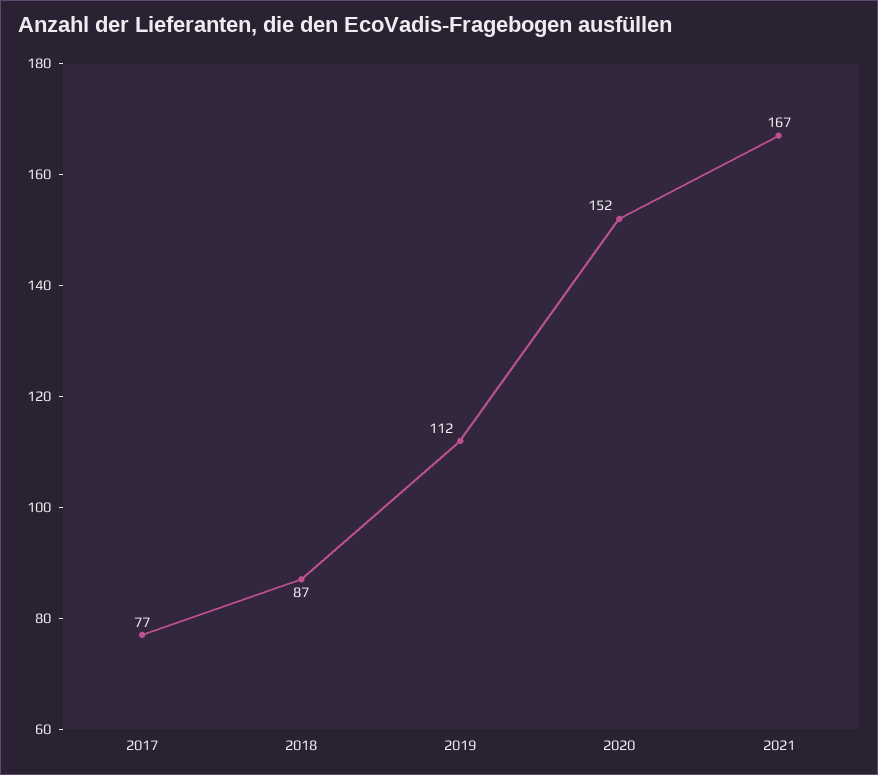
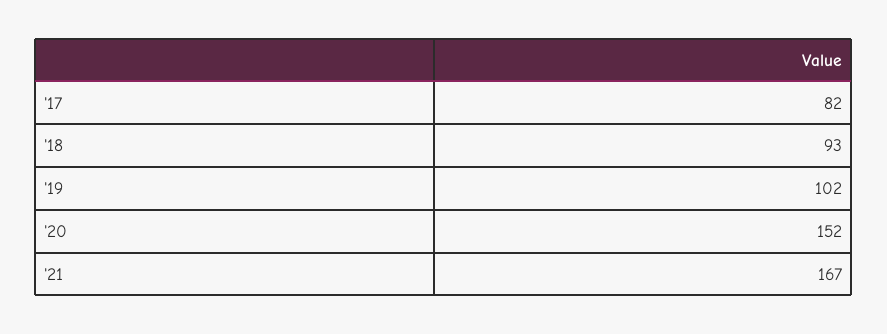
  {
-   "2017": 77,
+   "2017": 82,
-   "2018": 87,
+   "2018": 93,
-   "2019": 112,
+   "2019": 102,
    "2020": 152,
    "2021": 167
  }

